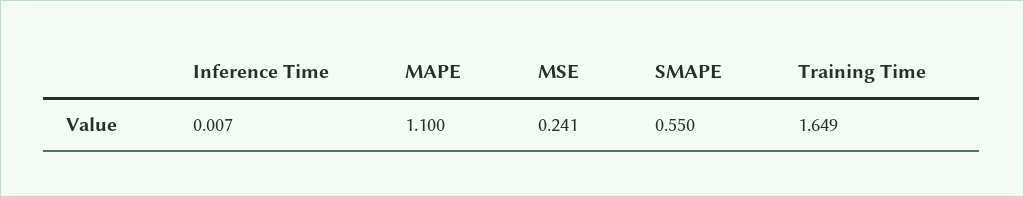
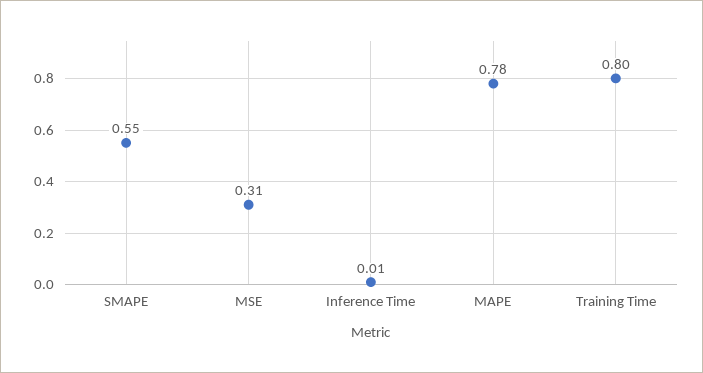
  {
    "Inference Time": 0.007,
-   "MAPE": 1.1,
+   "MAPE": 0.78,
-   "MSE": 0.241,
+   "MSE": 0.31,
    "SMAPE": 0.55,
-   "Training Time": 1.649
+   "Training Time": 0.8
  }

